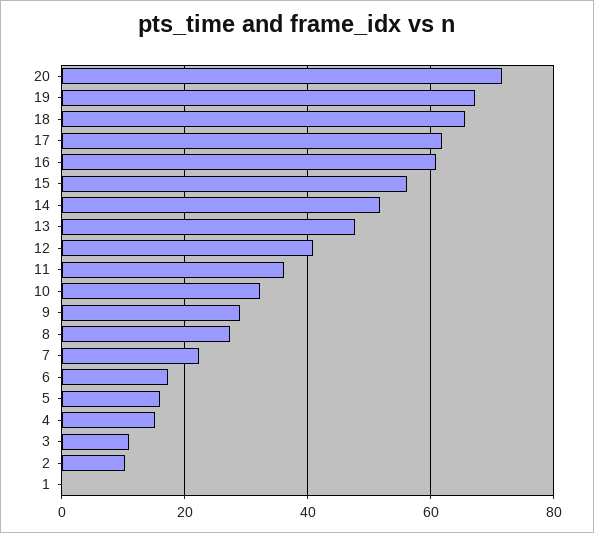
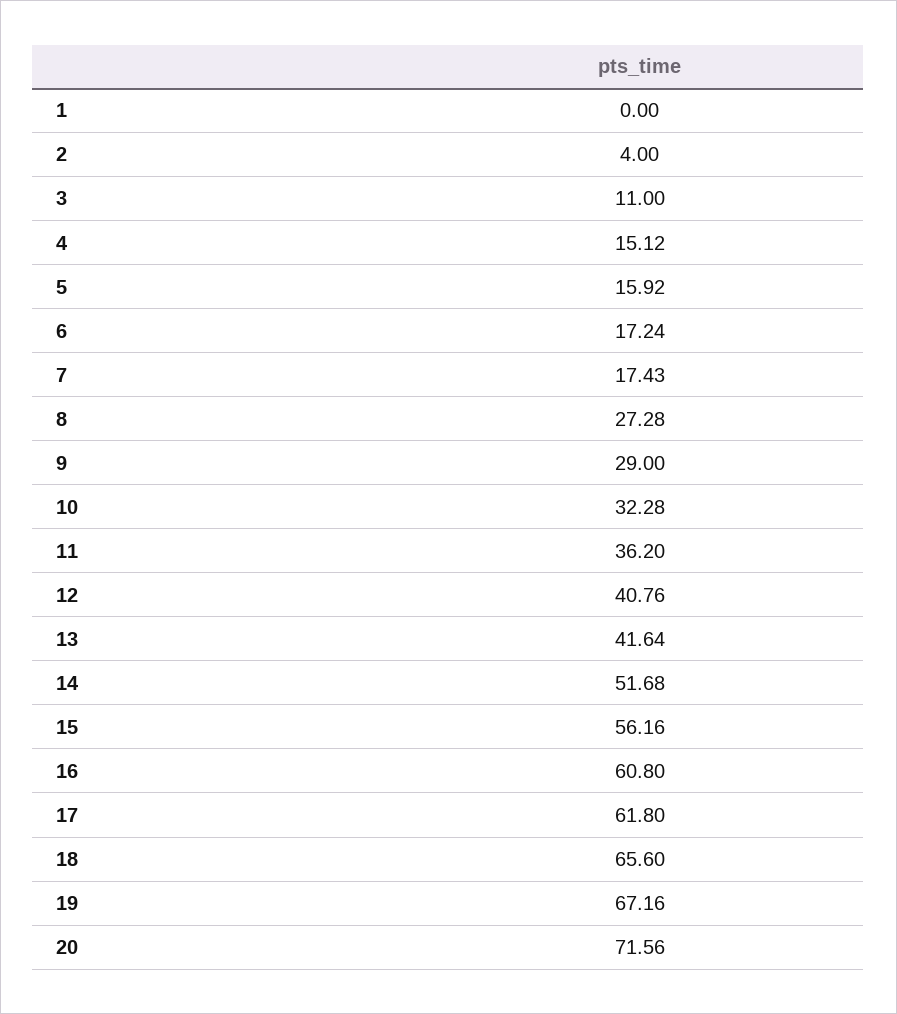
  {
    "20": 71.56,
    "19": 67.16,
    "18": 65.6,
    "17": 61.8,
    "16": 60.8,
    "15": 56.16,
    "14": 51.68,
-   "13": 48,
+   "13": 41.64,
    "12": 40.76,
    "11": 36.2,
    "10": 32.28,
    "9": 29,
    "8": 27.28,
-   "7": 22,
+   "7": 17.43,
    "6": 17.24,
    "5": 15.92,
    "4": 15.12,
    "3": 11,
-   "2": 10,
+   "2": 4,
    "1": 0
  }

